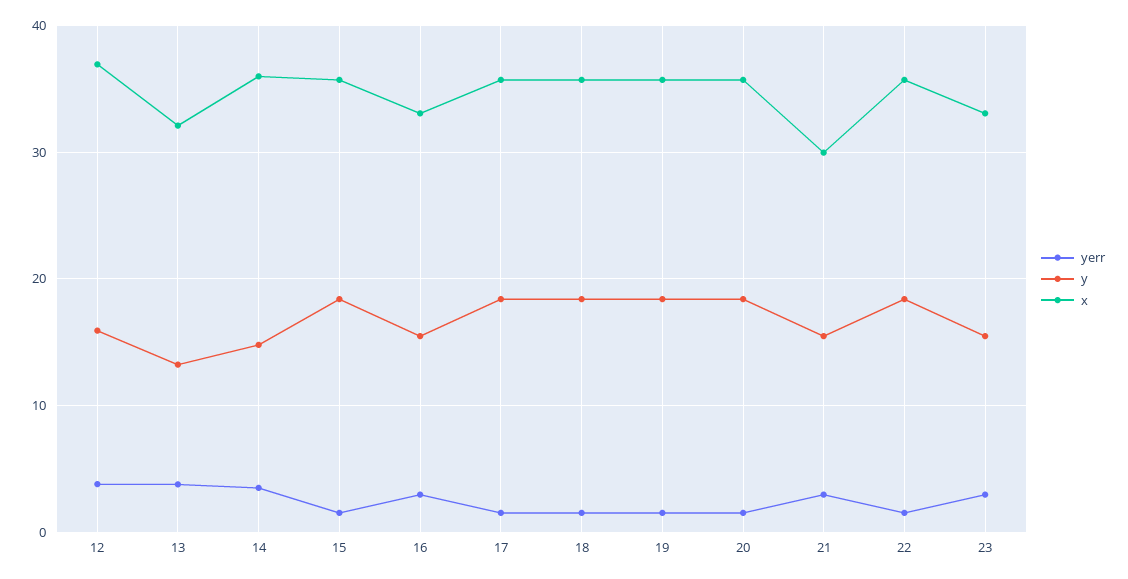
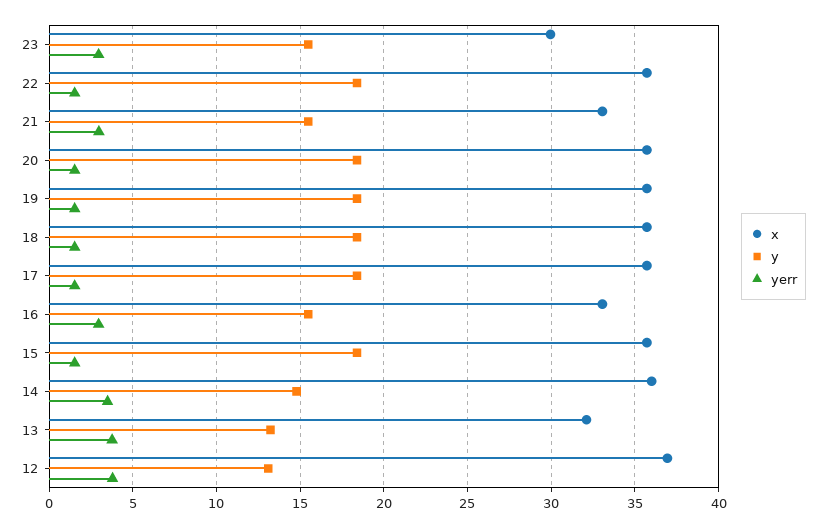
  {
    "yerr": {
      "12": 4,
      "13": 4,
      "14": 3.5,
      "15": 1.5,
      "16": 3,
      "17": 1.5,
      "18": 1.5,
      "19": 1.5,
      "20": 1.5,
      "21": 3,
      "22": 1.5,
      "23": 3
    },
    "y": {
-     "12": 16,
+     "12": 13,
      "13": 13,
      "14": 15,
      "15": 18.5,
      "16": 15.5,
      "17": 18.5,
      "18": 18.5,
      "19": 18.5,
      "20": 18.5,
      "21": 15.5,
      "22": 18.5,
      "23": 15.5
    },
    "x": {
      "12": 37,
      "13": 32,
      "14": 36,
      "15": 35.5,
      "16": 33,
      "17": 35.5,
      "18": 35.5,
      "19": 35.5,
      "20": 35.5,
-     "21": 30,
+     "21": 33,
      "22": 35.5,
-     "23": 33
+     "23": 30
    }
  }

